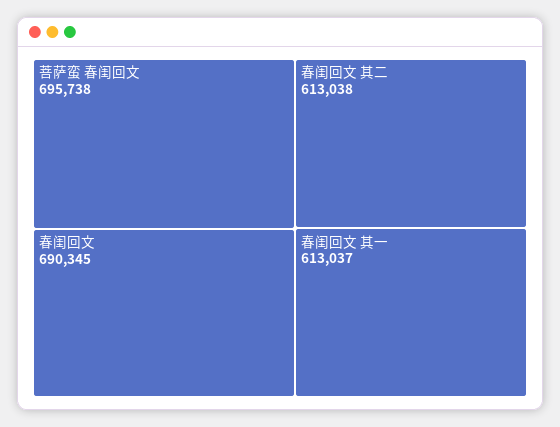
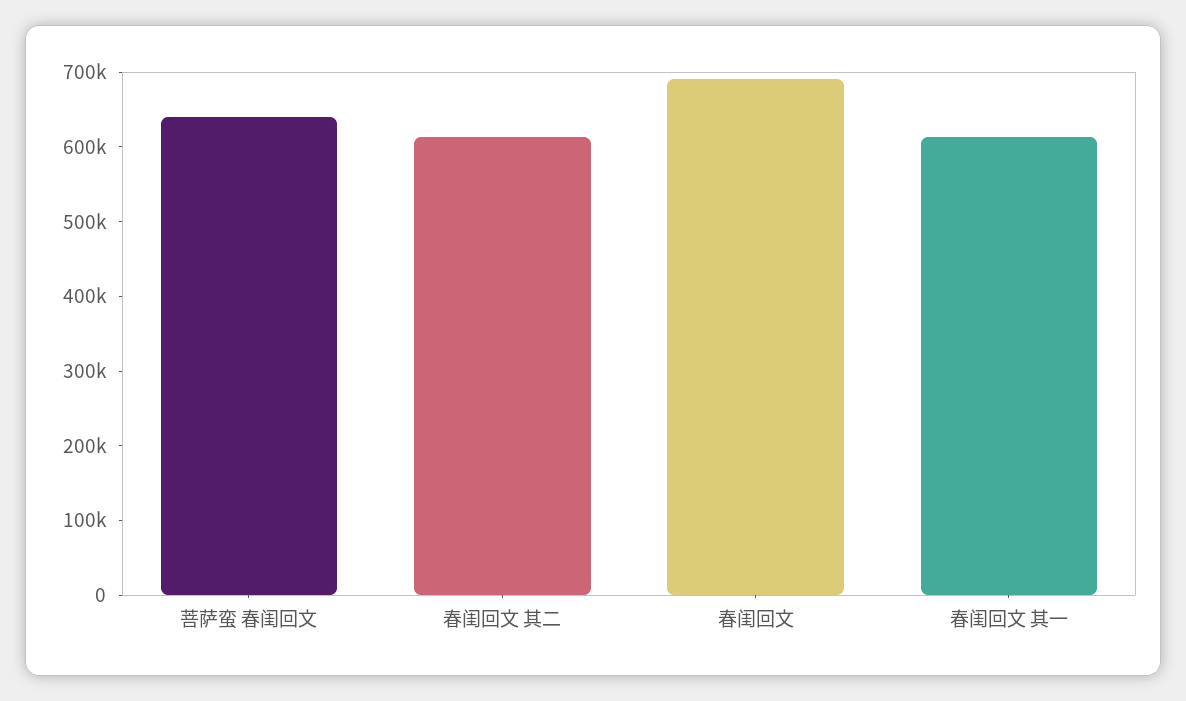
  {
-   "菩萨蛮 春闺回文": 695738,
+   "菩萨蛮 春闺回文": 640000,
    "春闺回文": 690345,
    "春闺回文 其二": 613038,
    "春闺回文 其一": 613037
  }

